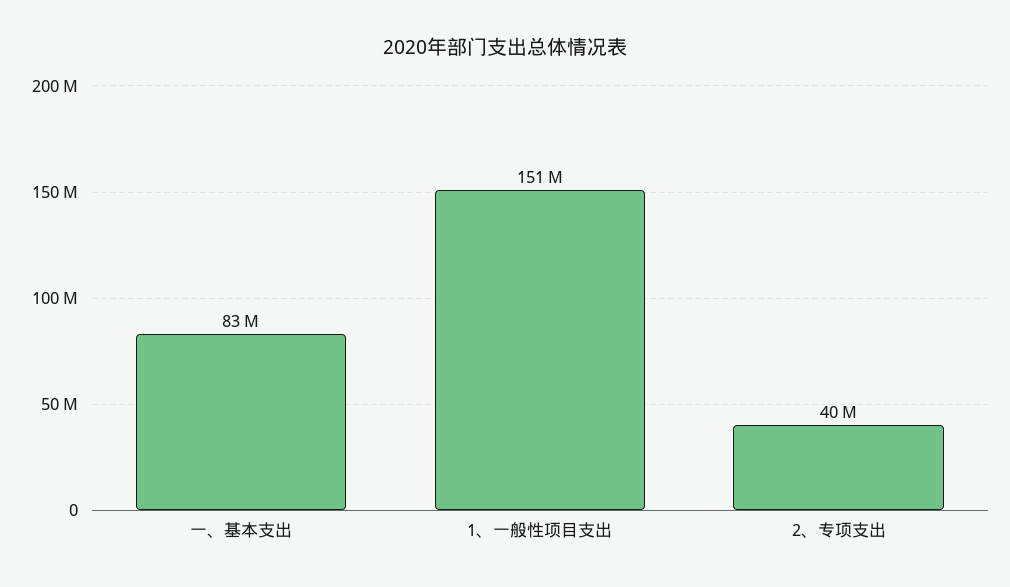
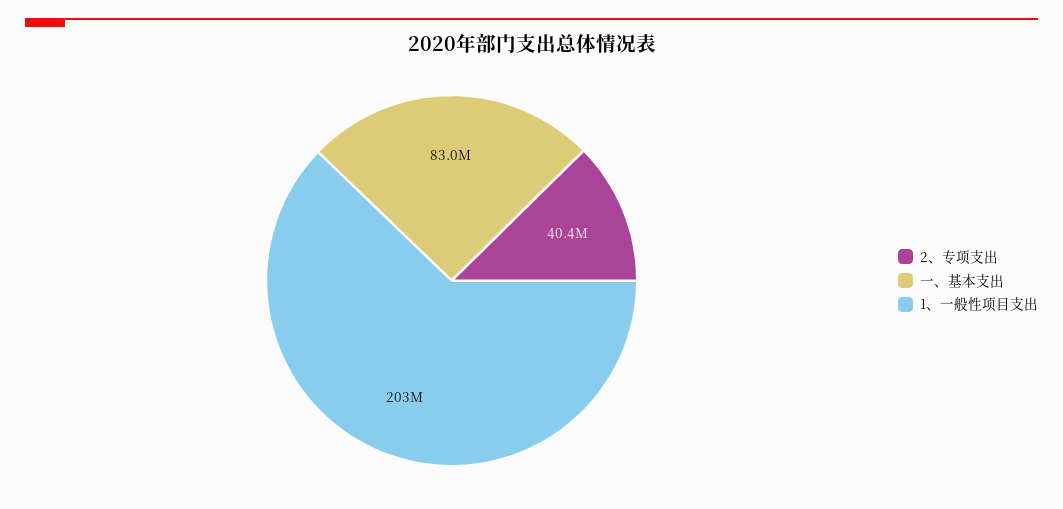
  {
    "一、基本支出": 83000000,
-   "1、一般性项目支出": 151000000,
+   "1、一般性项目支出": 203000000,
    "2、专项支出": 40400000
  }

